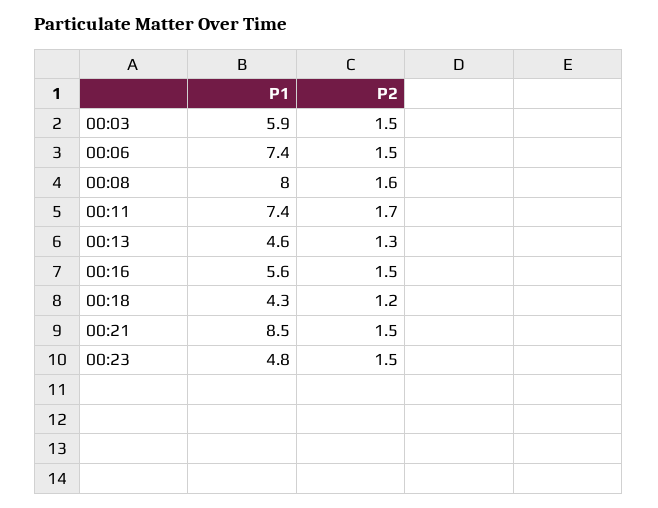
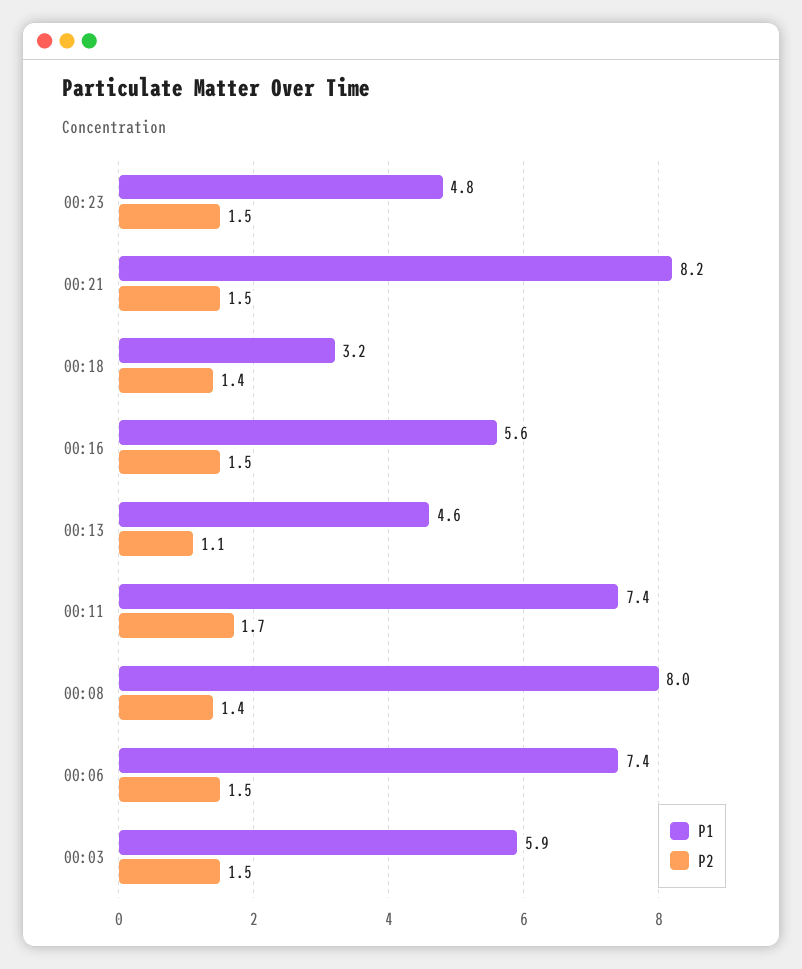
  {
    "P1": {
      "00:03": 5.9,
      "00:06": 7.4,
      "00:08": 8,
      "00:11": 7.4,
      "00:13": 4.6,
      "00:16": 5.6,
-     "00:18": 4.3,
+     "00:18": 3.2,
-     "00:21": 8.5,
+     "00:21": 8.2,
      "00:23": 4.8
    },
    "P2": {
      "00:03": 1.5,
      "00:06": 1.5,
-     "00:08": 1.6,
+     "00:08": 1.4,
      "00:11": 1.7,
-     "00:13": 1.3,
+     "00:13": 1.1,
      "00:16": 1.5,
-     "00:18": 1.2,
+     "00:18": 1.4,
      "00:21": 1.5,
      "00:23": 1.5
    }
  }

